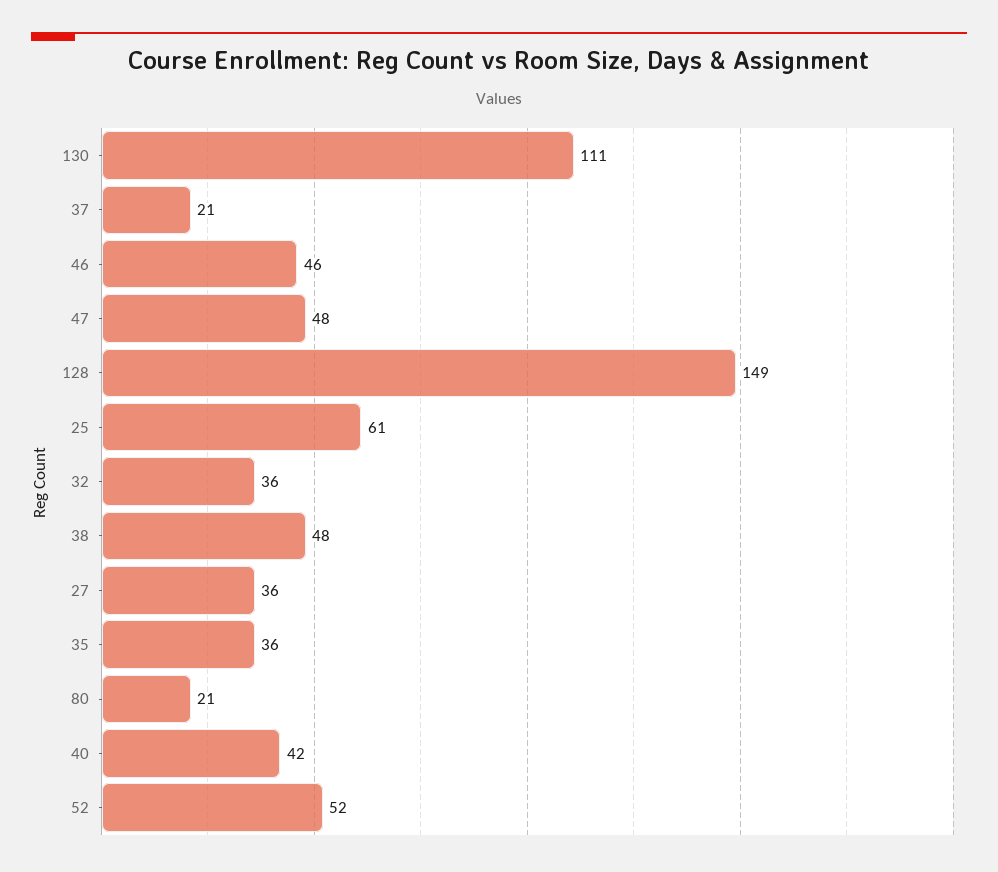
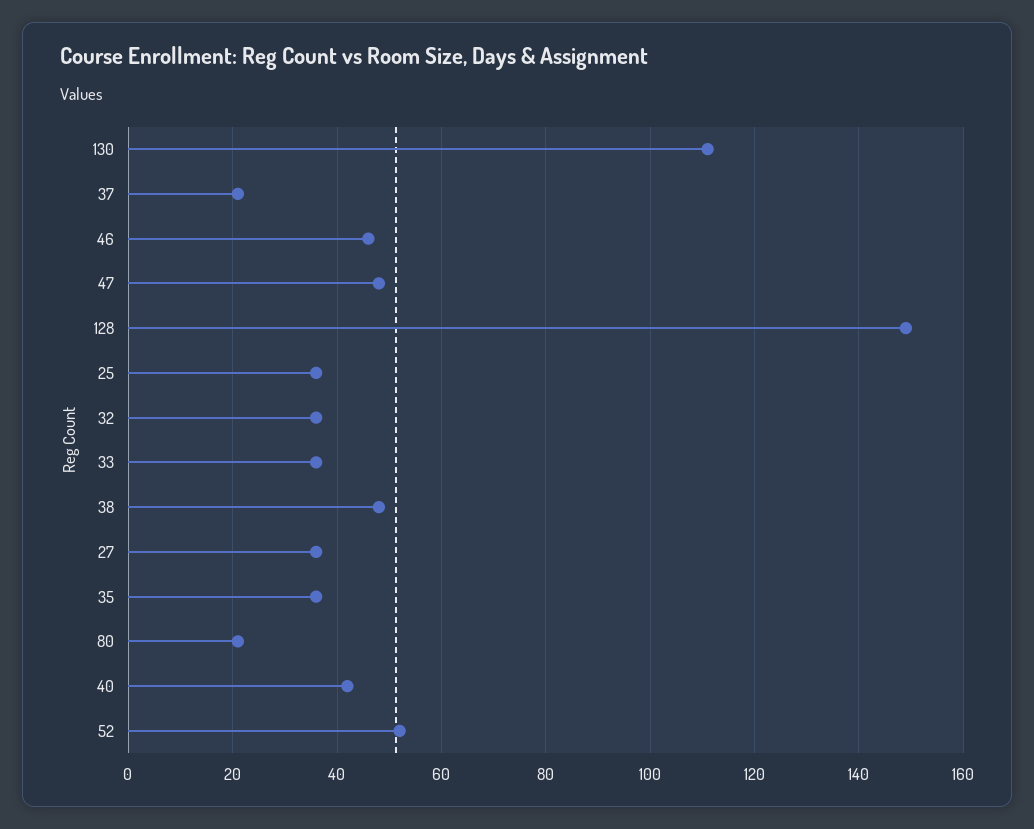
  {
    "130": 111,
    "37": 21,
    "46": 46,
    "47": 48,
    "128": 149,
-   "25": 61,
+   "25": 35,
    "32": 36,
    "38": 48,
    "27": 36,
    "35": 36,
    "80": 21,
    "40": 42,
-   "52": 52
+   "52": 52,
+   "33": 35
  }

